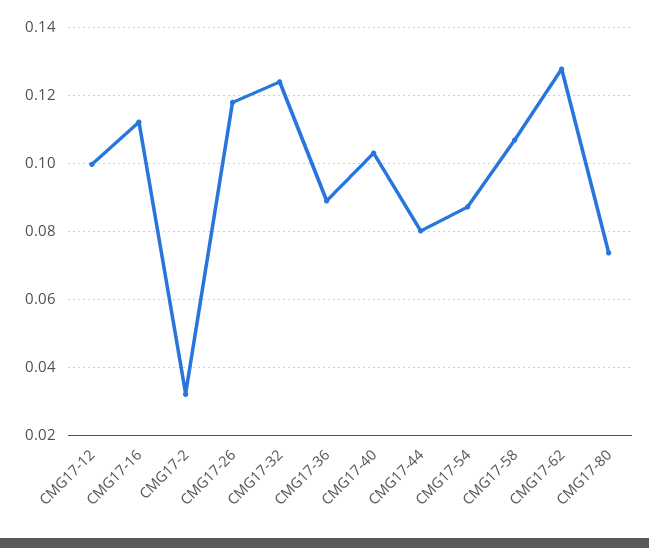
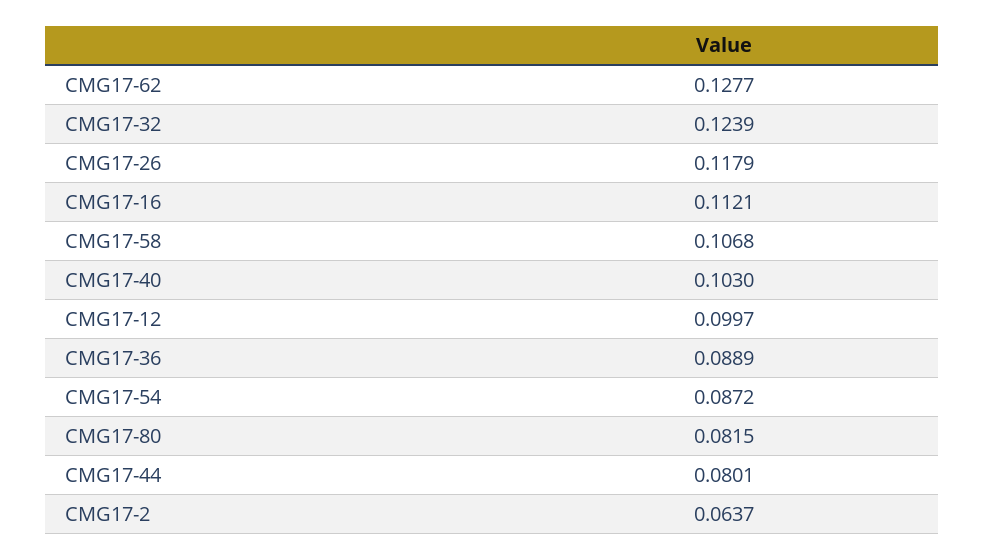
  {
    "CMG17-12": 0.0997,
    "CMG17-16": 0.1121,
-   "CMG17-2": 0.032,
+   "CMG17-2": 0.0637,
    "CMG17-26": 0.1179,
    "CMG17-32": 0.1239,
    "CMG17-36": 0.0889,
    "CMG17-40": 0.103,
    "CMG17-44": 0.0801,
    "CMG17-54": 0.0872,
    "CMG17-58": 0.1068,
    "CMG17-62": 0.1277,
-   "CMG17-80": 0.074
+   "CMG17-80": 0.0815
  }

